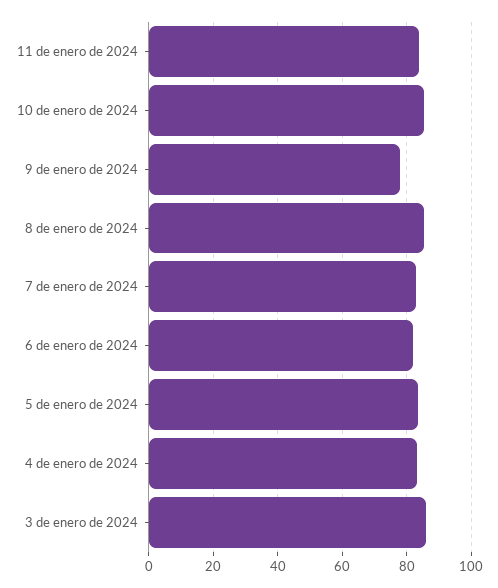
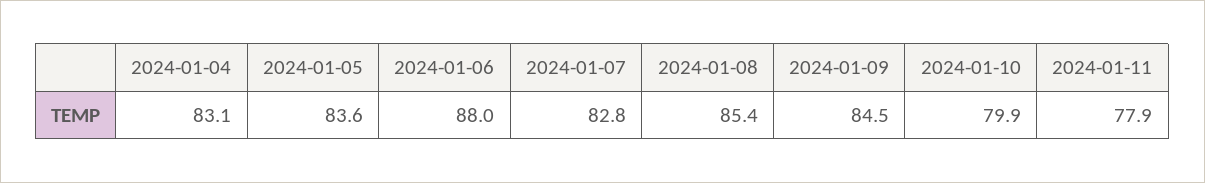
  {
-   "11 de enero de 2024": 84,
+   "11 de enero de 2024": 77.9,
-   "10 de enero de 2024": 86,
+   "10 de enero de 2024": 79.9,
-   "9 de enero de 2024": 78,
+   "9 de enero de 2024": 84.5,
    "8 de enero de 2024": 85.4,
    "7 de enero de 2024": 82.8,
-   "6 de enero de 2024": 82,
+   "6 de enero de 2024": 88,
    "5 de enero de 2024": 83.6,
-   "4 de enero de 2024": 83.1,
+   "4 de enero de 2024": 83.1
-   "3 de enero de 2024": 86
  }

